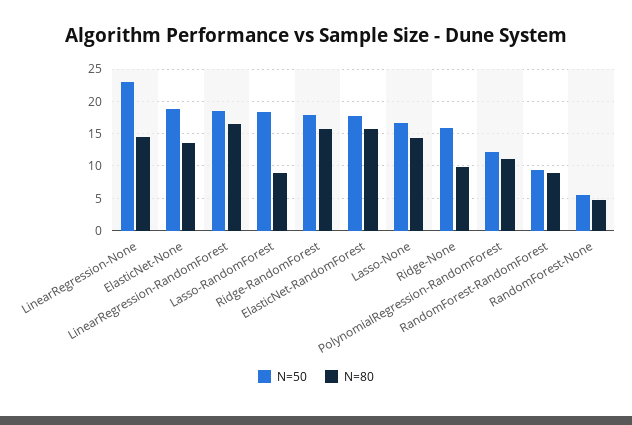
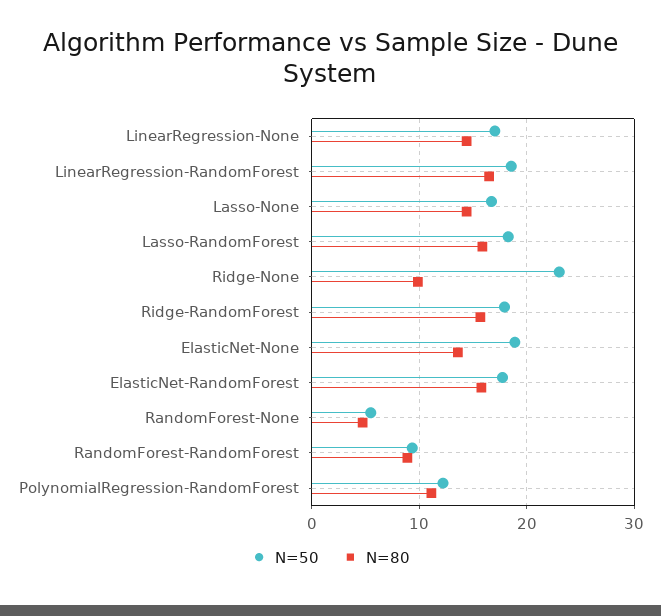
  {
    "N=50": {
-     "LinearRegression-None": 23,
+     "LinearRegression-None": 17,
      "ElasticNet-None": 19,
      "LinearRegression-RandomForest": 19,
      "Lasso-RandomForest": 18,
      "Ridge-RandomForest": 18,
      "ElasticNet-RandomForest": 18,
      "Lasso-None": 17,
-     "Ridge-None": 16,
+     "Ridge-None": 23,
      "PolynomialRegression-RandomForest": 12,
      "RandomForest-RandomForest": 9,
      "RandomForest-None": 5
    },
    "N=80": {
      "LinearRegression-None": 14,
      "ElasticNet-None": 14,
      "LinearRegression-RandomForest": 17,
-     "Lasso-RandomForest": 9,
+     "Lasso-RandomForest": 16,
      "Ridge-RandomForest": 16,
      "ElasticNet-RandomForest": 16,
      "Lasso-None": 14,
      "Ridge-None": 10,
      "PolynomialRegression-RandomForest": 11,
      "RandomForest-RandomForest": 9,
      "RandomForest-None": 5
    }
  }

